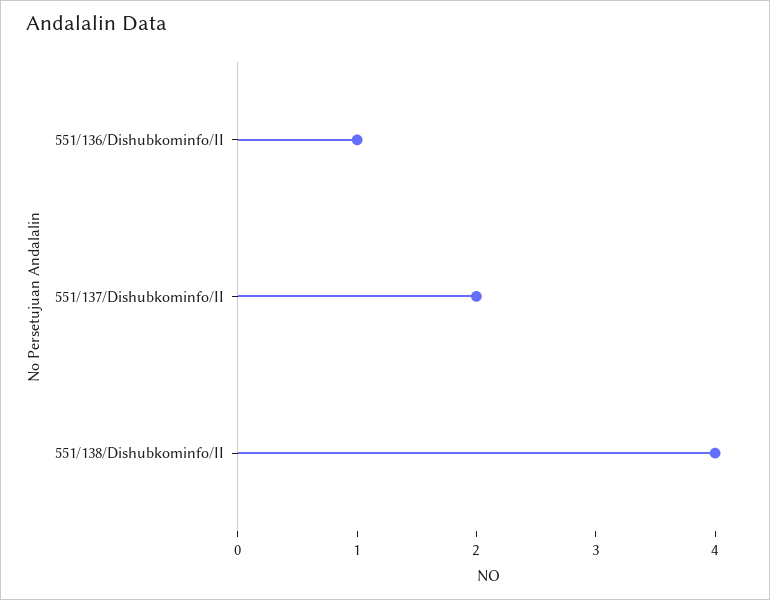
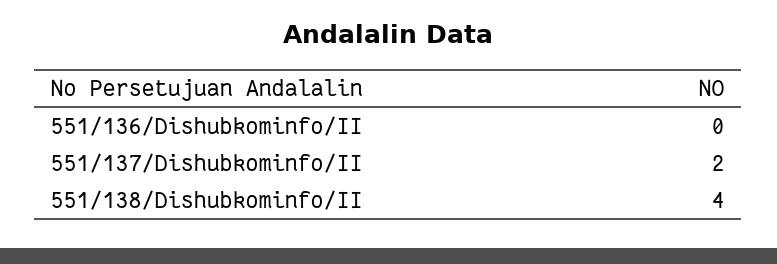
  {
-   "551/136/Dishubkominfo/II": 1,
+   "551/136/Dishubkominfo/II": 0,
    "551/137/Dishubkominfo/II": 2,
    "551/138/Dishubkominfo/II": 4
  }

